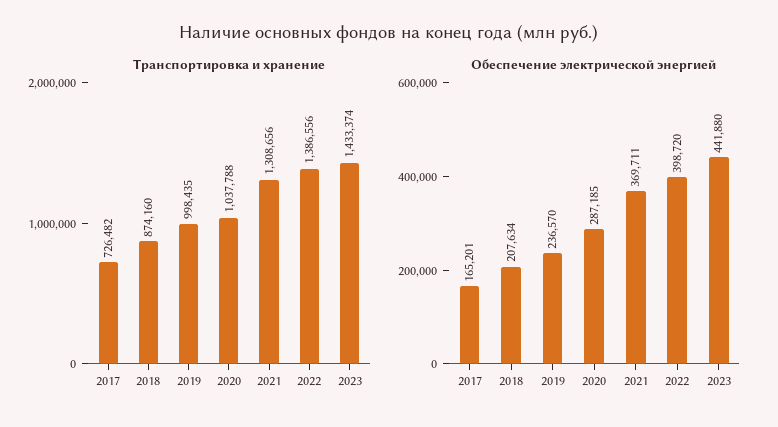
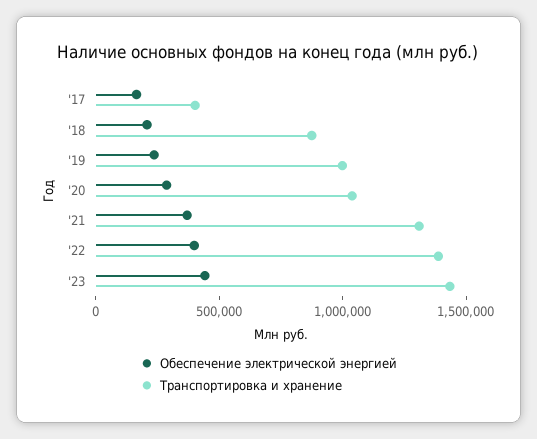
  {
    "Транспортировка и хранение": {
-     "2017": 726482,
+     "2017": 400000,
      "2018": 874160,
      "2019": 998435,
      "2020": 1037788,
      "2021": 1308656,
      "2022": 1386556,
      "2023": 1433374
    },
    "Обеспечение электрической энергией": {
      "2017": 165201,
      "2018": 207634,
      "2019": 236570,
      "2020": 287185,
      "2021": 369711,
      "2022": 398720,
      "2023": 441880
    }
  }

